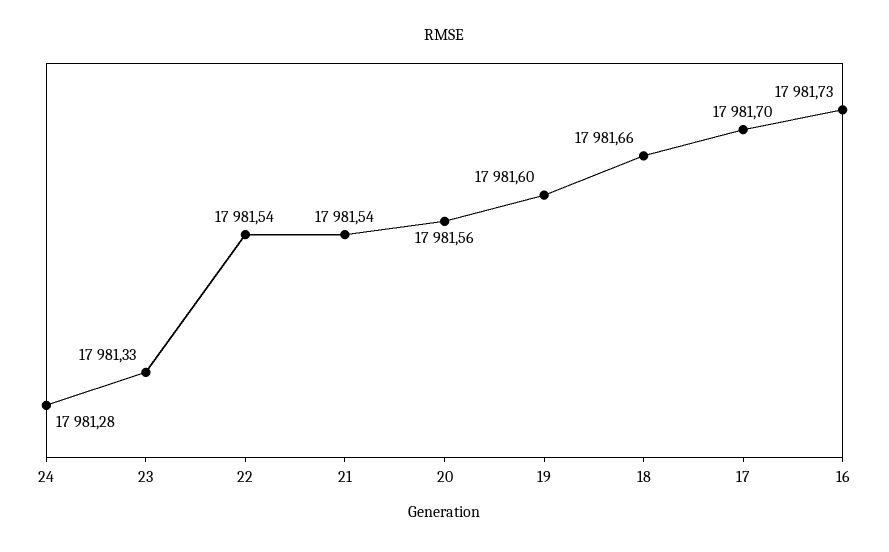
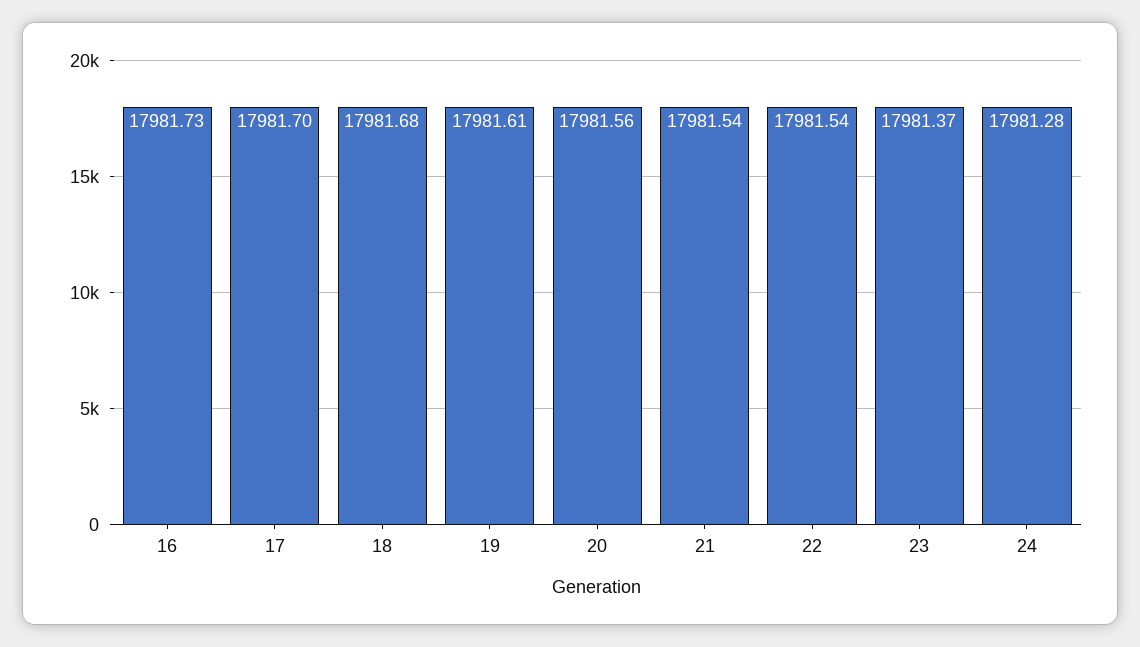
  {
    "24": 17981.28,
-   "23": 17981.33,
+   "23": 17981.37,
    "22": 17981.54,
    "21": 17981.54,
    "20": 17981.56,
-   "19": 17981.6,
+   "19": 17981.61,
-   "18": 17981.66,
+   "18": 17981.68,
    "17": 17981.7,
    "16": 17981.73
  }

